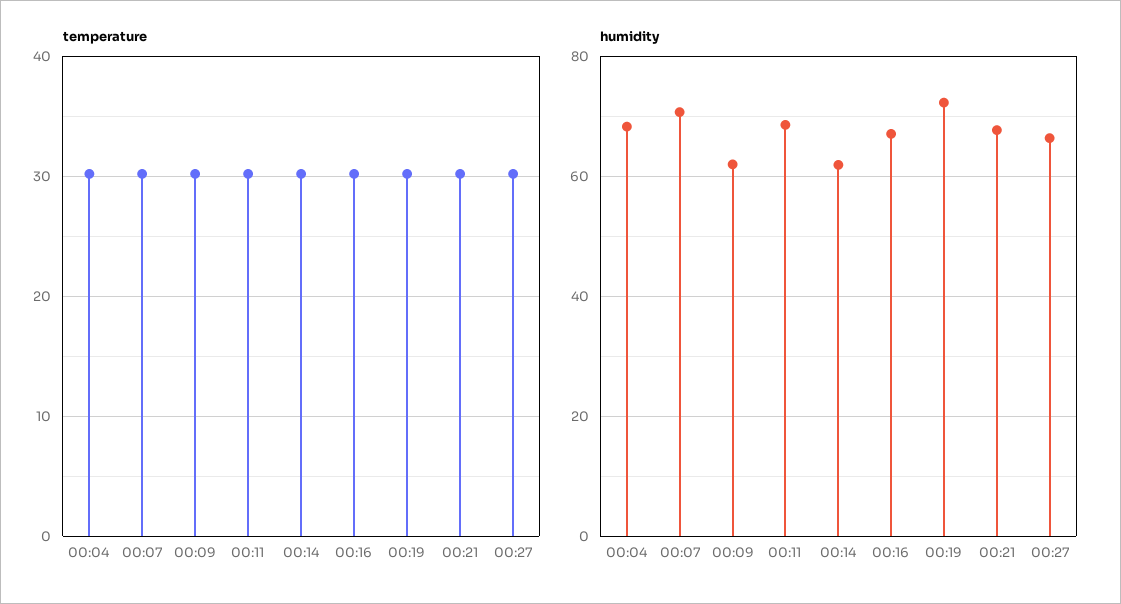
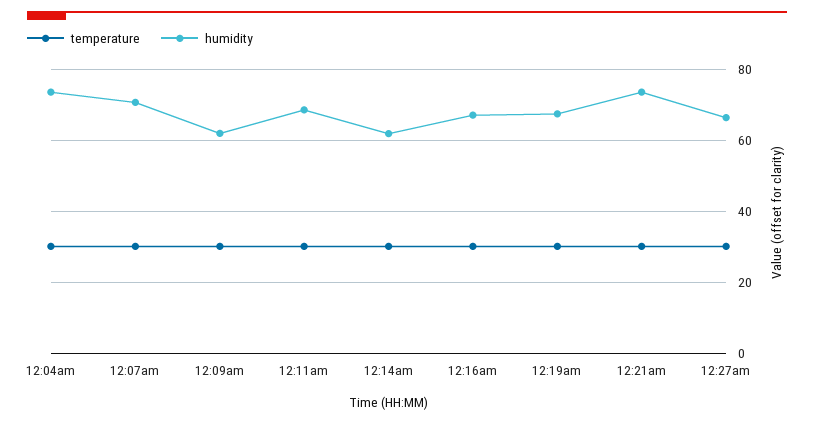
  {
    "temperature": {
      "00:04": 30,
      "00:07": 30,
      "00:09": 30,
      "00:11": 30,
      "00:14": 30,
      "00:16": 30,
      "00:19": 30,
      "00:21": 30,
      "00:27": 30
    },
    "humidity": {
-     "00:04": 68,
+     "00:04": 74,
      "00:07": 70,
      "00:09": 62,
      "00:11": 68,
      "00:14": 62,
      "00:16": 68,
-     "00:19": 72,
+     "00:19": 68,
-     "00:21": 68,
+     "00:21": 74,
      "00:27": 66
    }
  }

